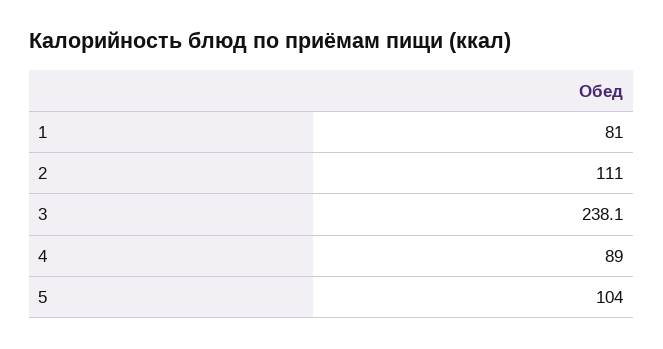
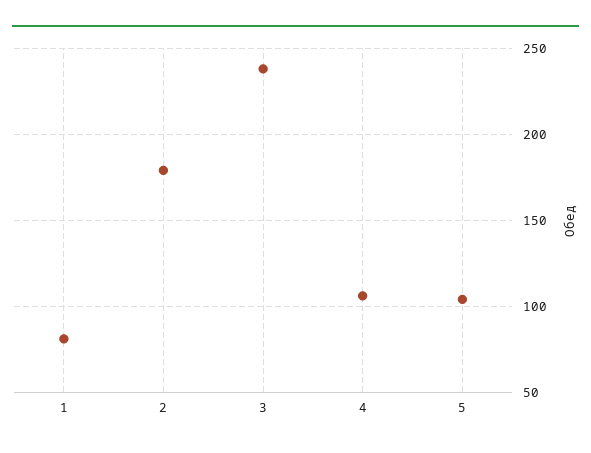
  {
    "1": 81,
-   "2": 111,
+   "2": 180,
    "3": 238.1,
-   "4": 89,
+   "4": 105,
    "5": 104
  }

